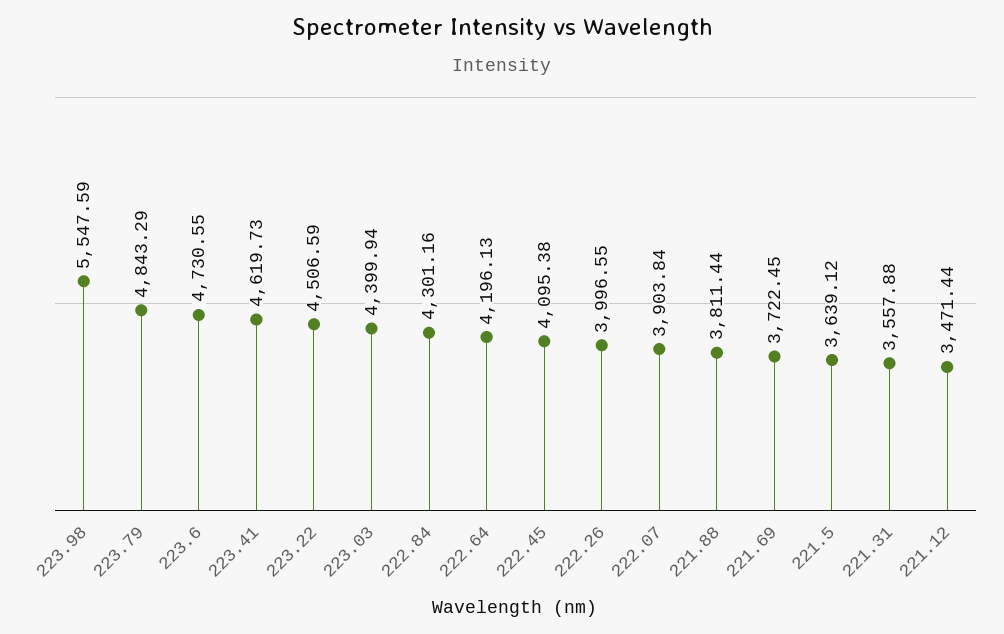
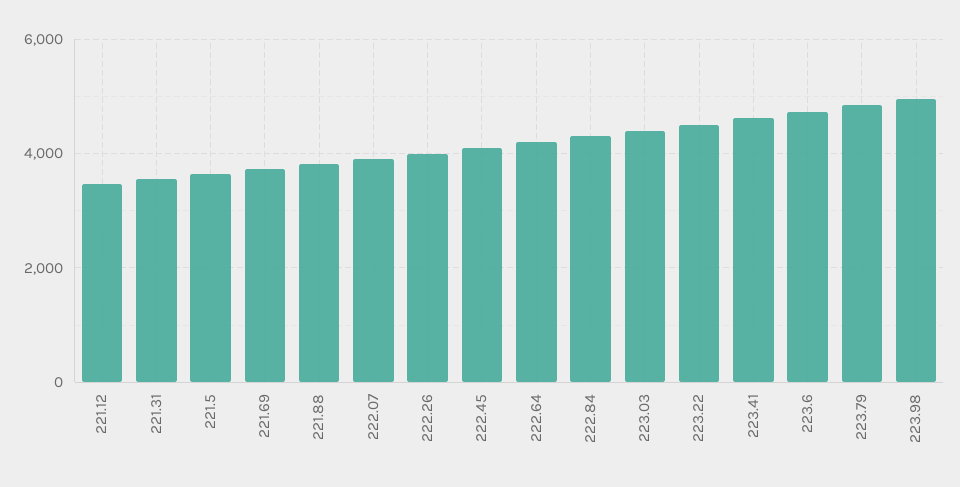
  {
-   "223.98": 5547.59,
+   "223.98": 5000,
    "223.79": 4843.29,
    "223.6": 4730.55,
    "223.41": 4619.73,
    "223.22": 4506.59,
    "223.03": 4399.94,
    "222.84": 4301.16,
    "222.64": 4196.13,
    "222.45": 4095.38,
    "222.26": 3996.55,
    "222.07": 3903.84,
    "221.88": 3811.44,
    "221.69": 3722.45,
    "221.5": 3639.12,
    "221.31": 3557.88,
    "221.12": 3471.44
  }

